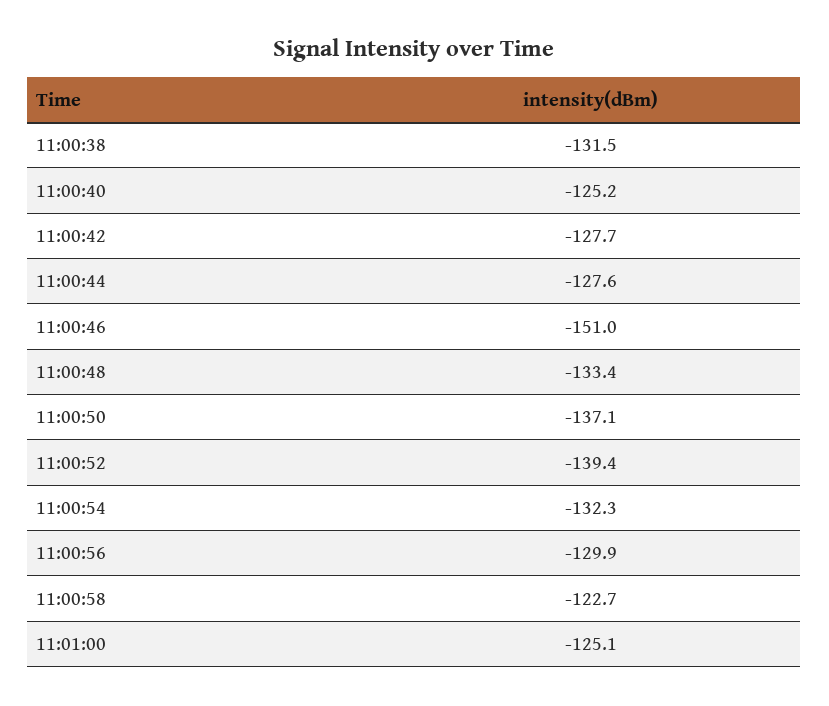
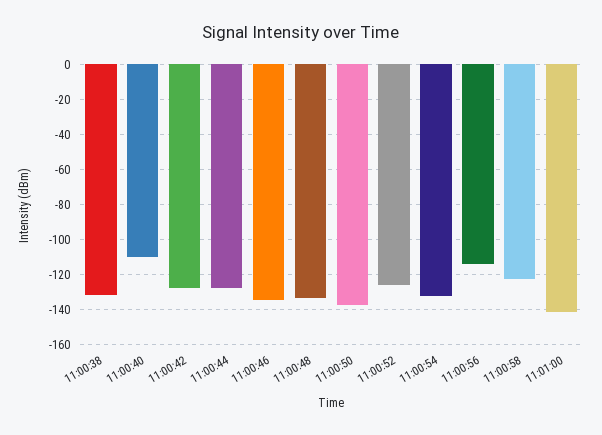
  {
    "11:00:38": -131.5,
-   "11:00:40": -125.2,
+   "11:00:40": -110,
    "11:00:42": -127.7,
    "11:00:44": -127.6,
-   "11:00:46": -151,
+   "11:00:46": -135,
    "11:00:48": -133.4,
    "11:00:50": -137.1,
-   "11:00:52": -139.4,
+   "11:00:52": -125,
    "11:00:54": -132.3,
-   "11:00:56": -129.9,
+   "11:00:56": -115,
    "11:00:58": -122.7,
-   "11:01:00": -125.1
+   "11:01:00": -140
  }

